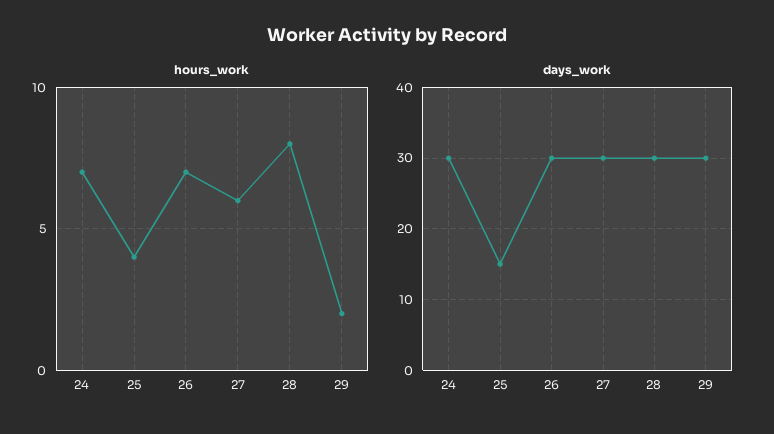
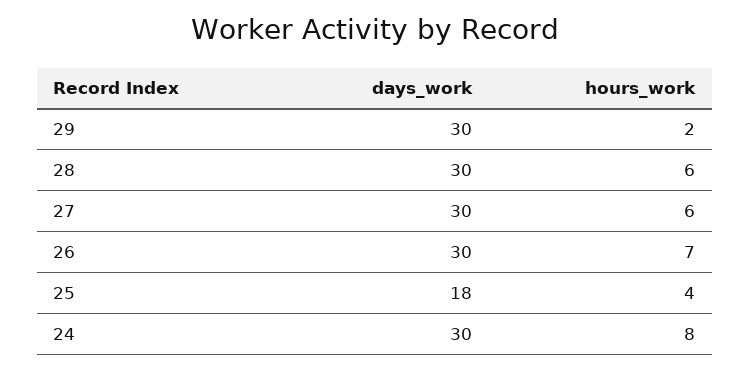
  {
    "hours_work": {
-     "24": 7,
+     "24": 8,
      "25": 4,
      "26": 7,
      "27": 6,
-     "28": 8,
+     "28": 6,
      "29": 2
    },
    "days_work": {
      "24": 30,
-     "25": 15,
+     "25": 18,
      "26": 30,
      "27": 30,
      "28": 30,
      "29": 30
    }
  }

